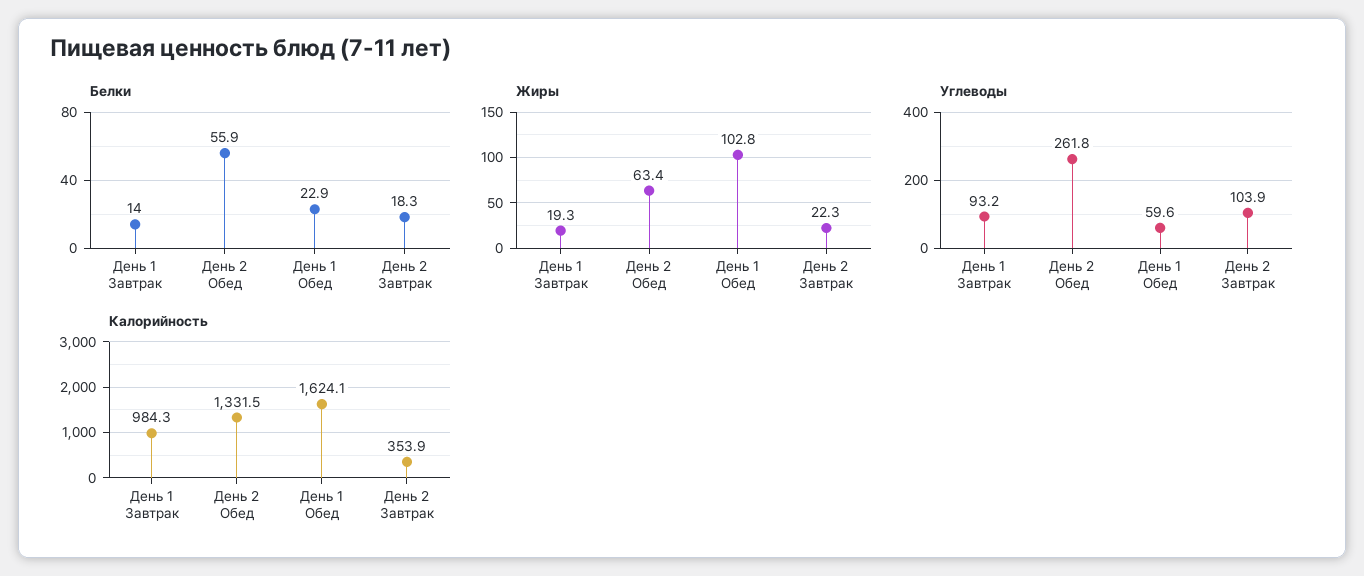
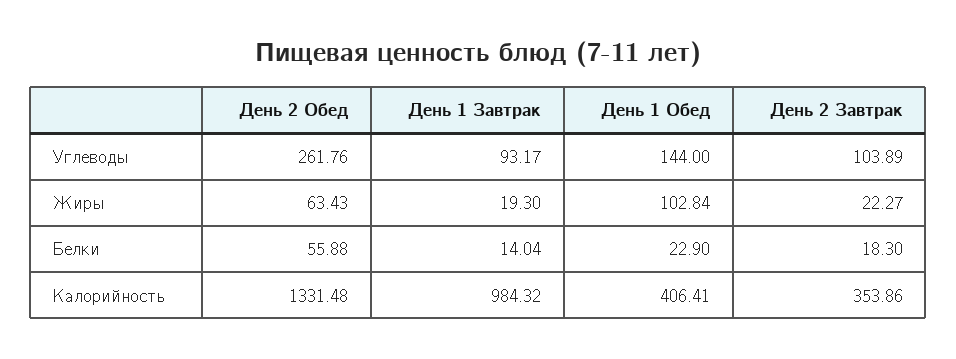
  {
    "Белки": {
      "День 1 Завтрак": 14.04,
      "День 2 Обед": 55.88,
      "День 1 Обед": 22.9,
      "День 2 Завтрак": 18.3
    },
    "Жиры": {
      "День 1 Завтрак": 19.3,
      "День 2 Обед": 63.43,
      "День 1 Обед": 102.84,
      "День 2 Завтрак": 22.27
    },
    "Углеводы": {
      "День 1 Завтрак": 93.17,
      "День 2 Обед": 261.76,
-     "День 1 Обед": 59.6,
+     "День 1 Обед": 144,
      "День 2 Завтрак": 103.89
    },
    "Калорийность": {
      "День 1 Завтрак": 984.32,
      "День 2 Обед": 1331.48,
-     "День 1 Обед": 1624.1,
+     "День 1 Обед": 406.41,
      "День 2 Завтрак": 353.86
    }
  }

